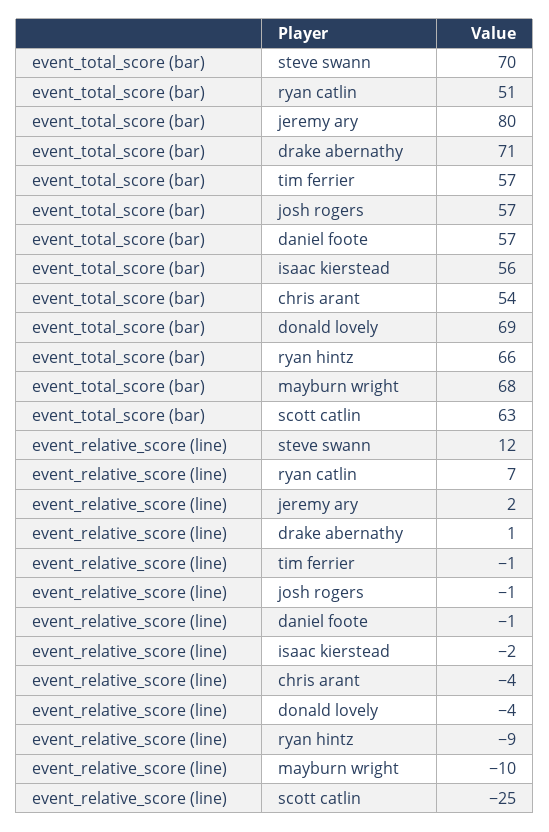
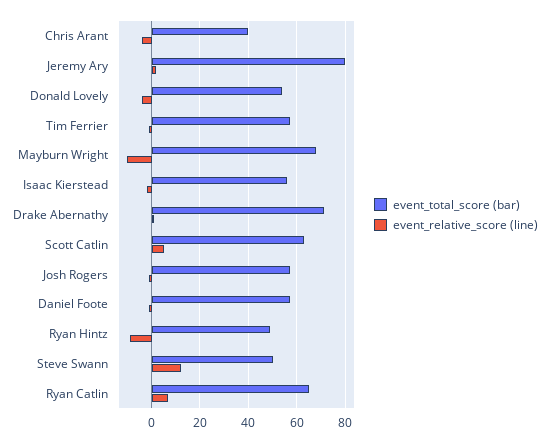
  {
    "event_total_score (bar)": {
-     "steve swann": 70,
+     "steve swann": 50,
-     "ryan catlin": 51,
+     "ryan catlin": 65,
      "jeremy ary": 80,
      "drake abernathy": 71,
      "tim ferrier": 57,
      "josh rogers": 57,
      "daniel foote": 57,
      "isaac kierstead": 56,
-     "chris arant": 54,
+     "chris arant": 40,
-     "donald lovely": 69,
+     "donald lovely": 55,
-     "ryan hintz": 66,
+     "ryan hintz": 50,
      "mayburn wright": 68,
      "scott catlin": 63
    },
    "event_relative_score (line)": {
      "steve swann": 12,
      "ryan catlin": 7,
      "jeremy ary": 2,
      "drake abernathy": 1,
      "tim ferrier": -1,
      "josh rogers": -1,
      "daniel foote": -1,
      "isaac kierstead": -2,
      "chris arant": -4,
      "donald lovely": -4,
      "ryan hintz": -9,
      "mayburn wright": -10,
-     "scott catlin": -25
+     "scott catlin": 5
    }
  }

